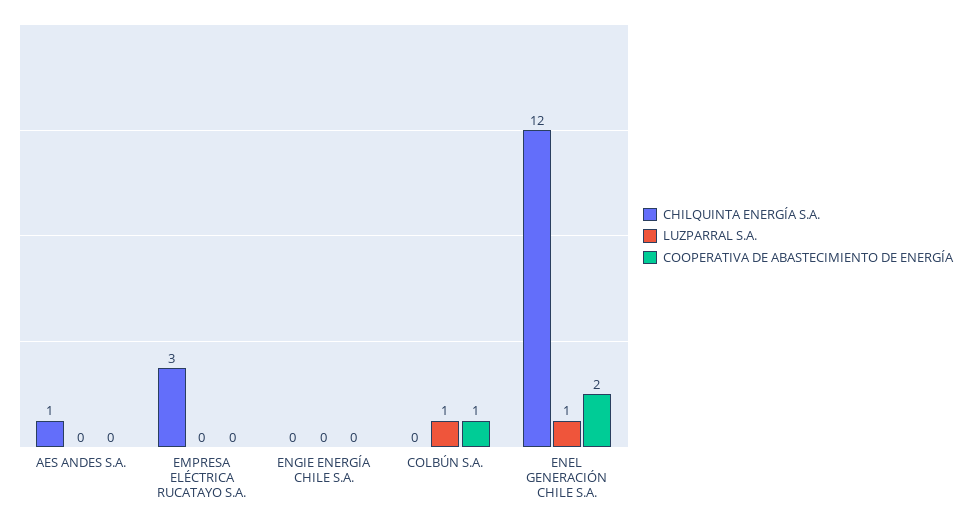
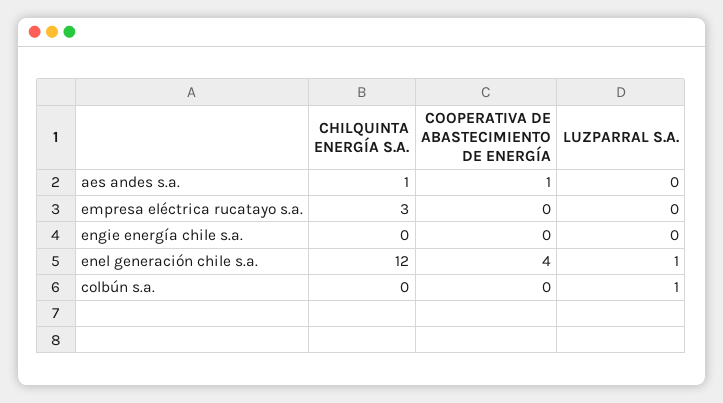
  {
    "CHILQUINTA ENERGÍA S.A.": {
      "AES ANDES S.A.": 1,
      "EMPRESA ELÉCTRICA RUCATAYO S.A.": 3,
      "ENGIE ENERGÍA CHILE S.A.": 0,
      "COLBÚN S.A.": 0,
      "ENEL GENERACIÓN CHILE S.A.": 12
    },
    "LUZPARRAL S.A.": {
      "AES ANDES S.A.": 0,
      "EMPRESA ELÉCTRICA RUCATAYO S.A.": 0,
      "ENGIE ENERGÍA CHILE S.A.": 0,
      "COLBÚN S.A.": 1,
      "ENEL GENERACIÓN CHILE S.A.": 1
    },
    "COOPERATIVA DE ABASTECIMIENTO DE ENERGÍA": {
-     "AES ANDES S.A.": 0,
+     "AES ANDES S.A.": 1,
      "EMPRESA ELÉCTRICA RUCATAYO S.A.": 0,
      "ENGIE ENERGÍA CHILE S.A.": 0,
-     "COLBÚN S.A.": 1,
+     "COLBÚN S.A.": 0,
-     "ENEL GENERACIÓN CHILE S.A.": 2
+     "ENEL GENERACIÓN CHILE S.A.": 4
    }
  }

